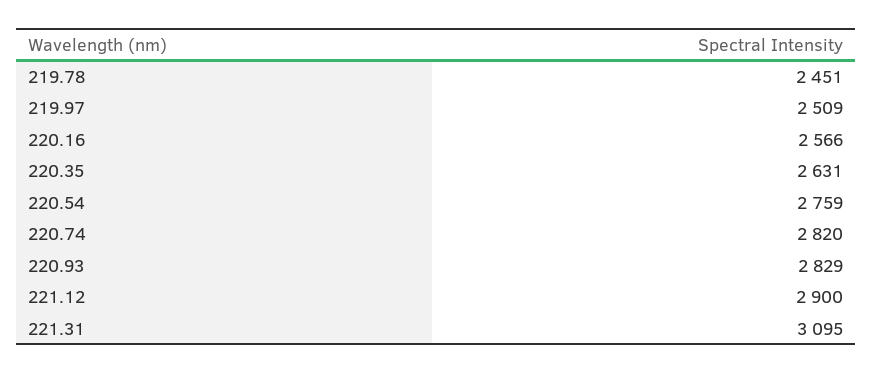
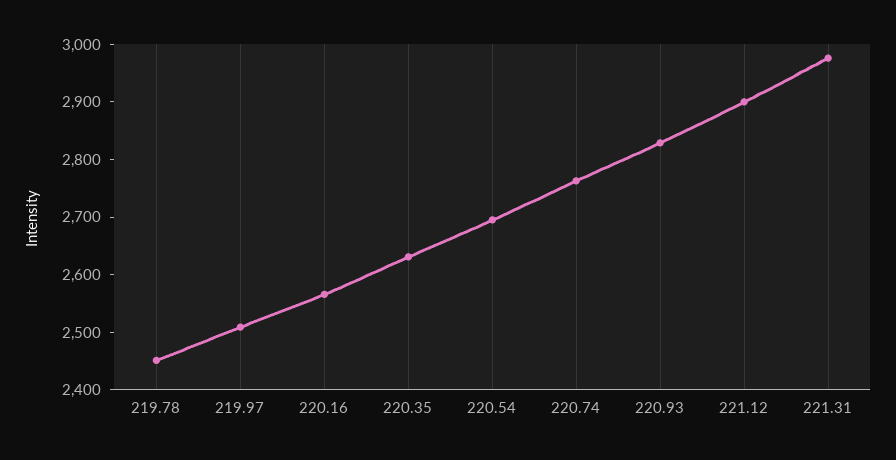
  {
    "219.78": 2451,
    "219.97": 2509,
    "220.16": 2566,
    "220.35": 2631,
-   "220.54": 2759,
+   "220.54": 2700,
-   "220.74": 2820,
+   "220.74": 2760,
    "220.93": 2829,
    "221.12": 2900,
-   "221.31": 3095
+   "221.31": 2980
  }

